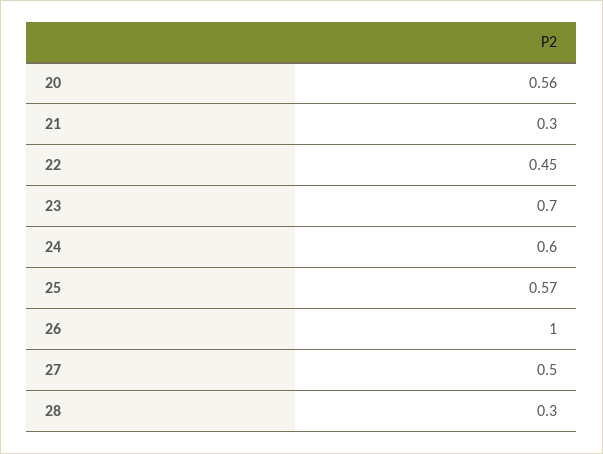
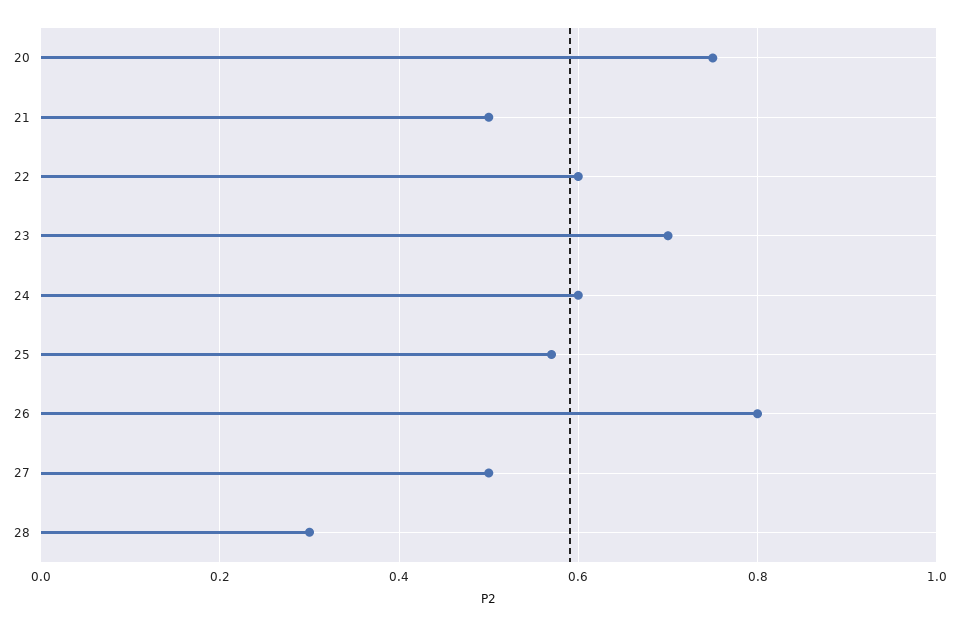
  {
-   "20": 0.56,
+   "20": 0.75,
-   "21": 0.3,
+   "21": 0.5,
-   "22": 0.45,
+   "22": 0.6,
    "23": 0.7,
    "24": 0.6,
    "25": 0.57,
-   "26": 1,
+   "26": 0.8,
    "27": 0.5,
    "28": 0.3
  }

